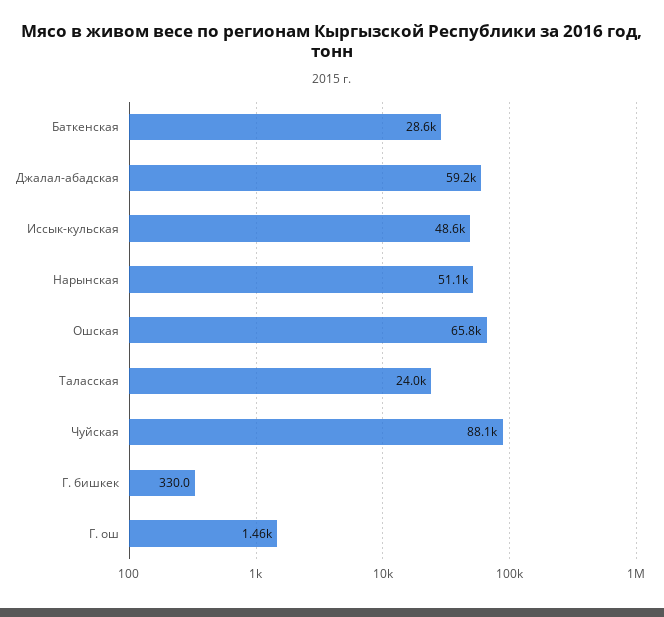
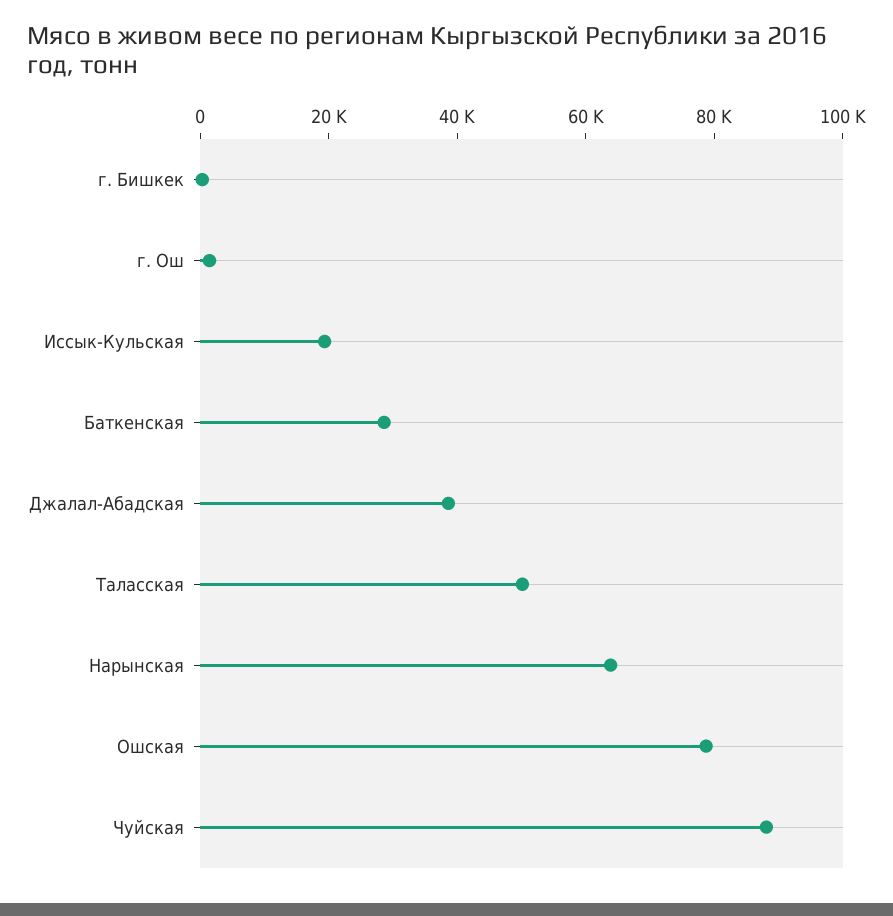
  {
    "Баткенская": 28600,
-   "Джалал-абадская": 59200,
+   "Джалал-абадская": 40000,
-   "Иссык-кульская": 48600,
+   "Иссык-кульская": 20000,
-   "Нарынская": 51100,
+   "Нарынская": 65000,
-   "Ошская": 65800,
+   "Ошская": 80000,
-   "Таласская": 24000,
+   "Таласская": 50000,
    "Чуйская": 88100,
    "Г. бишкек": 330,
    "Г. ош": 1460
  }

